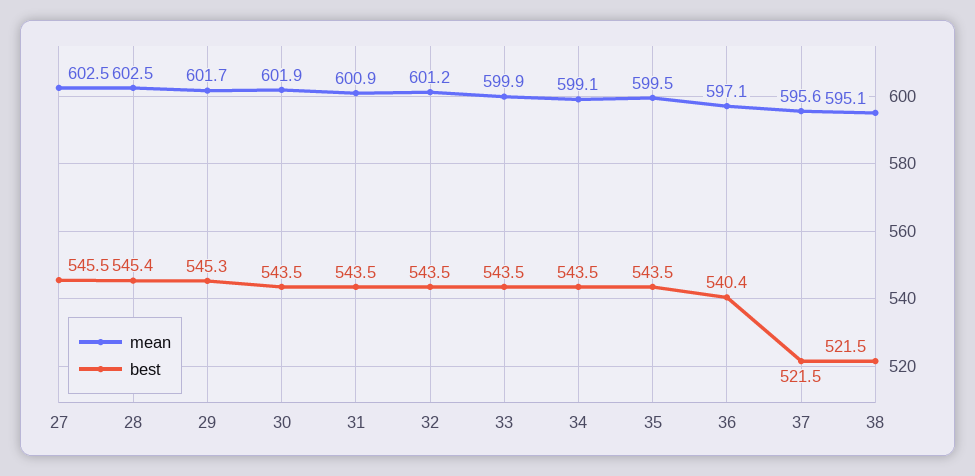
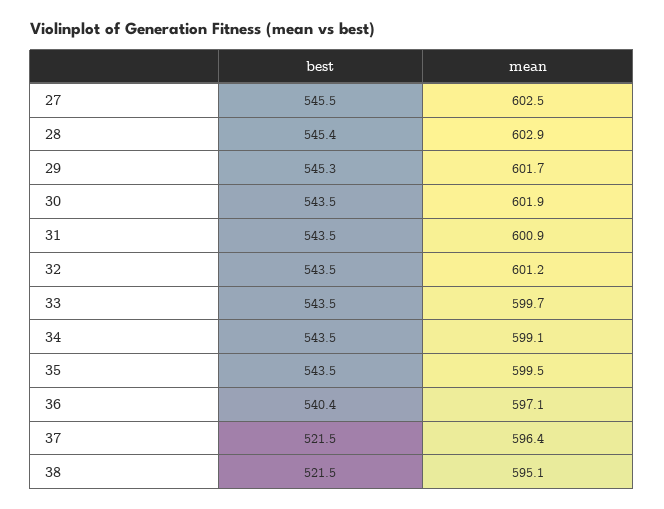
  {
    "mean": {
      "27": 602.5,
-     "28": 602.5,
+     "28": 602.9,
      "29": 601.7,
      "30": 601.9,
      "31": 600.9,
      "32": 601.2,
-     "33": 599.9,
+     "33": 599.7,
      "34": 599.1,
      "35": 599.5,
      "36": 597.1,
-     "37": 595.6,
+     "37": 596.4,
      "38": 595.1
    },
    "best": {
      "27": 545.5,
      "28": 545.4,
      "29": 545.3,
      "30": 543.5,
      "31": 543.5,
      "32": 543.5,
      "33": 543.5,
      "34": 543.5,
      "35": 543.5,
      "36": 540.4,
      "37": 521.5,
      "38": 521.5
    }
  }

